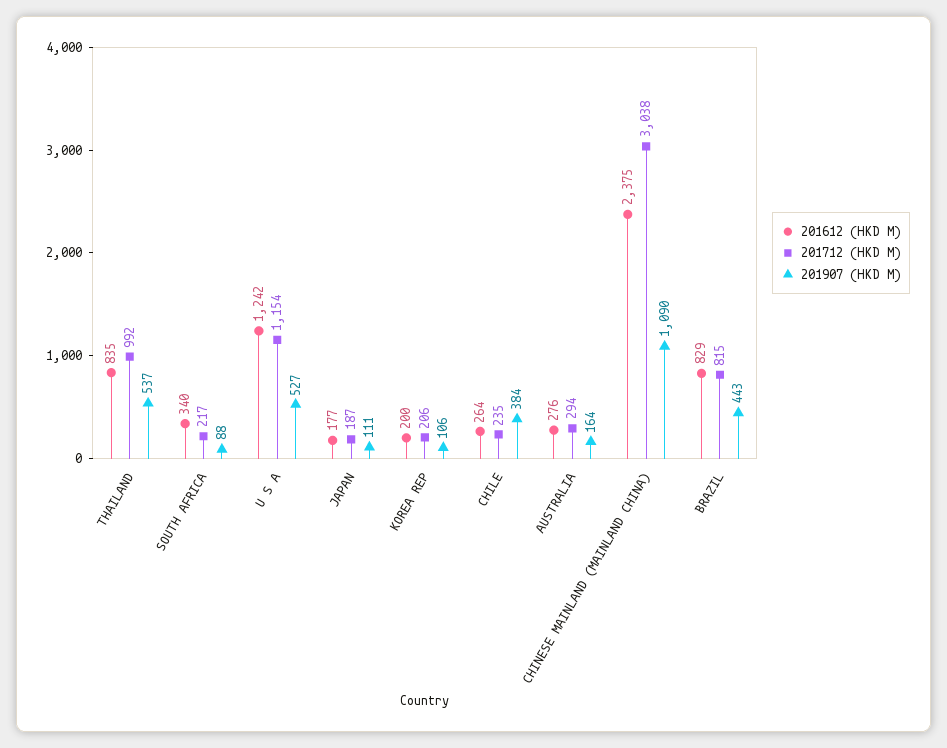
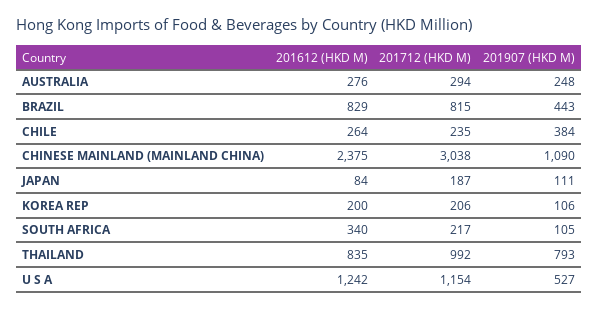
  {
    "201612 (HKD M)": {
      "THAILAND": 835,
      "SOUTH AFRICA": 340,
      "U S A": 1242,
-     "JAPAN": 177,
+     "JAPAN": 84,
      "KOREA REP": 200,
      "CHILE": 264,
      "AUSTRALIA": 276,
      "CHINESE MAINLAND (MAINLAND CHINA)": 2375,
      "BRAZIL": 829
    },
    "201712 (HKD M)": {
      "THAILAND": 992,
      "SOUTH AFRICA": 217,
      "U S A": 1154,
      "JAPAN": 187,
      "KOREA REP": 206,
      "CHILE": 235,
      "AUSTRALIA": 294,
      "CHINESE MAINLAND (MAINLAND CHINA)": 3038,
      "BRAZIL": 815
    },
    "201907 (HKD M)": {
-     "THAILAND": 537,
+     "THAILAND": 793,
-     "SOUTH AFRICA": 88,
+     "SOUTH AFRICA": 105,
      "U S A": 527,
      "JAPAN": 111,
      "KOREA REP": 106,
      "CHILE": 384,
-     "AUSTRALIA": 164,
+     "AUSTRALIA": 248,
      "CHINESE MAINLAND (MAINLAND CHINA)": 1090,
      "BRAZIL": 443
    }
  }

